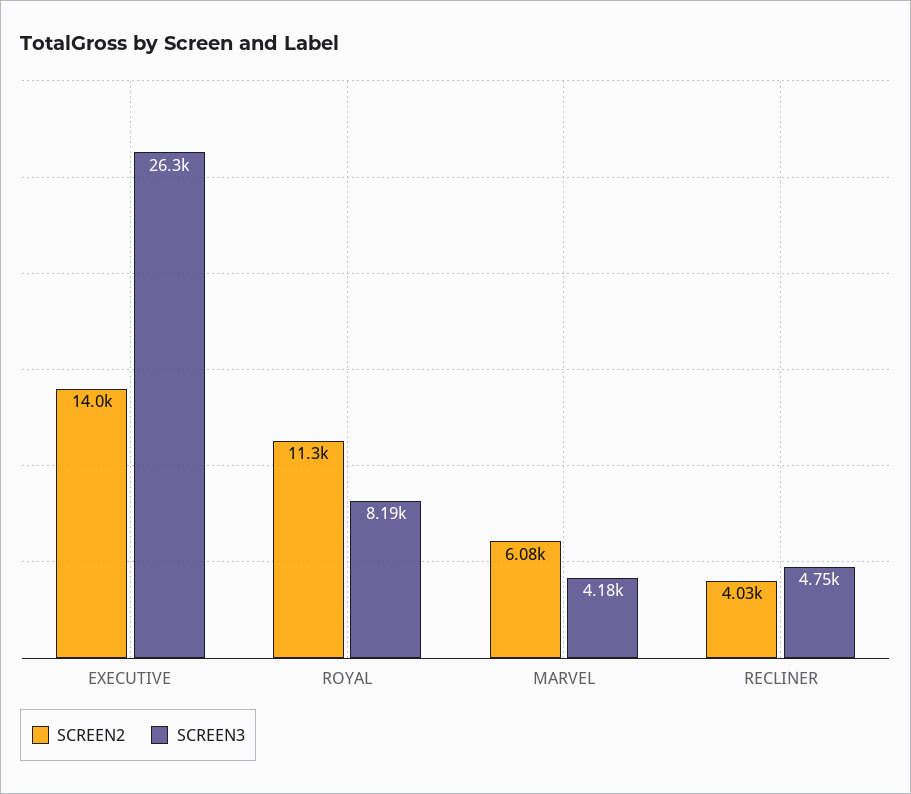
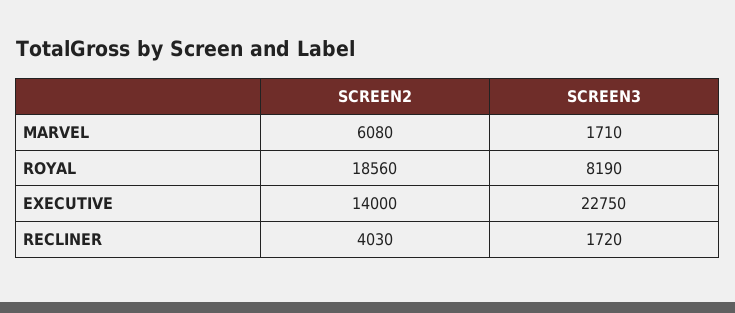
  {
    "SCREEN2": {
      "EXECUTIVE": 14000,
-     "ROYAL": 11300,
+     "ROYAL": 18560,
      "MARVEL": 6080,
      "RECLINER": 4030
    },
    "SCREEN3": {
-     "EXECUTIVE": 26300,
+     "EXECUTIVE": 22750,
      "ROYAL": 8190,
-     "MARVEL": 4180,
+     "MARVEL": 1710,
-     "RECLINER": 4750
+     "RECLINER": 1720
    }
  }

